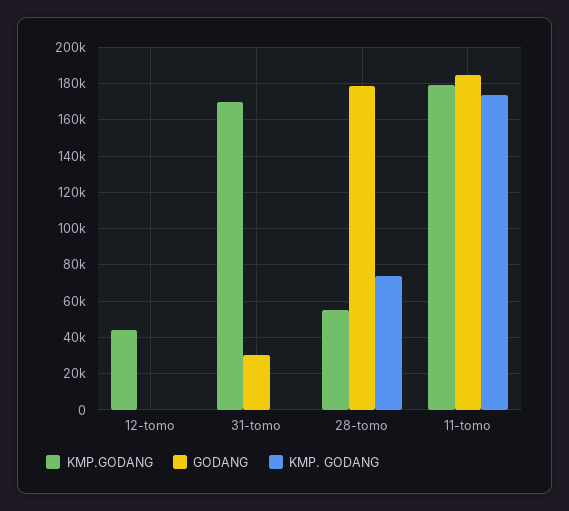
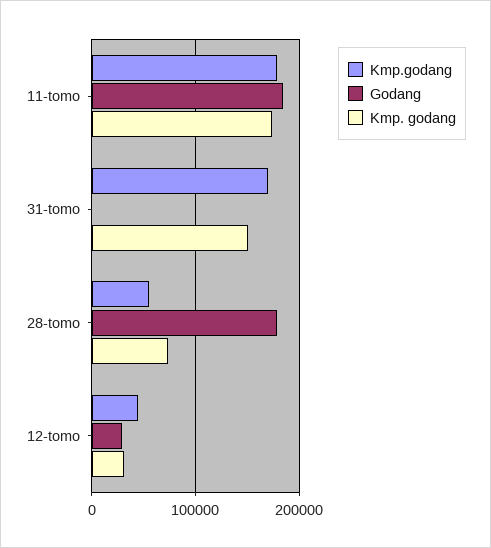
  {
    "KMP.GODANG": {
      "12-tomo": 45000,
      "31-tomo": 170000,
      "28-tomo": 55000,
      "11-tomo": 180000
    },
    "GODANG": {
-     "12-tomo": 0,
+     "12-tomo": 30000,
-     "31-tomo": 30000,
+     "31-tomo": 0,
      "28-tomo": 180000,
      "11-tomo": 185000
    },
    "KMP. GODANG": {
-     "12-tomo": 0,
+     "12-tomo": 30000,
-     "31-tomo": 0,
+     "31-tomo": 150000,
      "28-tomo": 75000,
      "11-tomo": 175000
    }
  }

